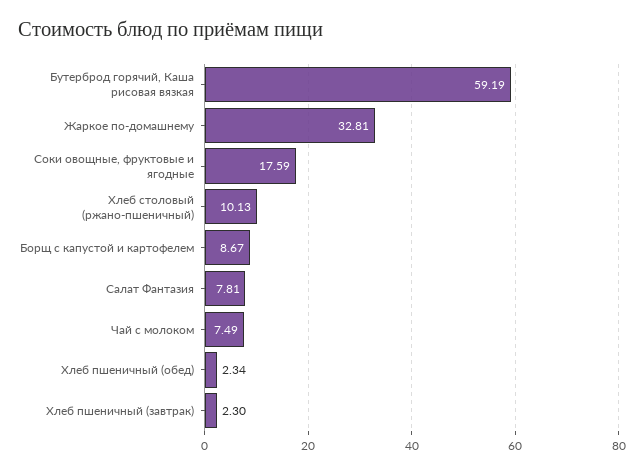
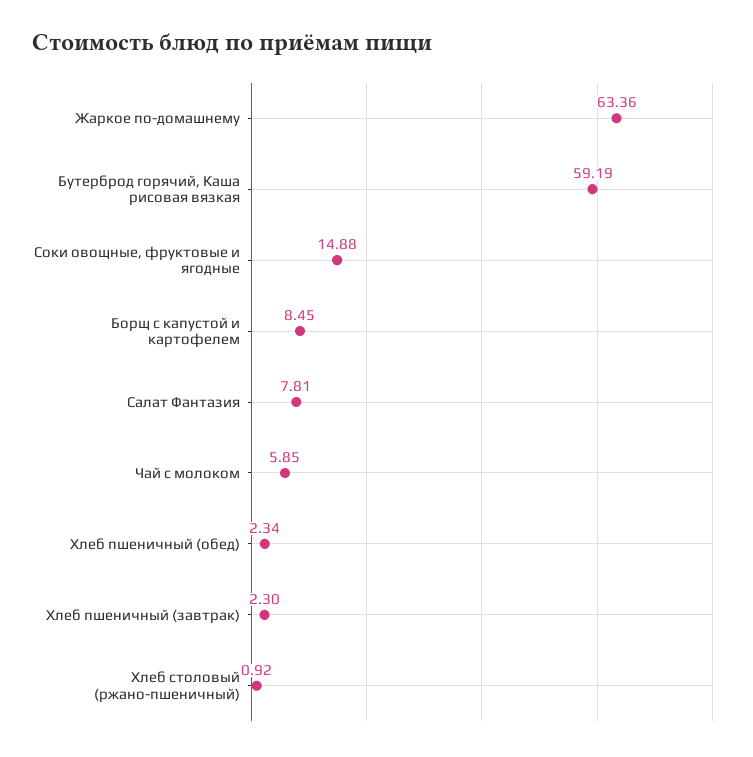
  {
    "Бутерброд горячий, Каша рисовая вязкая": 59.19,
-   "Жаркое по-домашнему": 32.81,
+   "Жаркое по-домашнему": 63.36,
-   "Соки овощные, фруктовые и ягодные": 17.59,
+   "Соки овощные, фруктовые и ягодные": 14.88,
-   "Хлеб столовый (ржано-пшеничный)": 10.13,
+   "Хлеб столовый (ржано-пшеничный)": 0.92,
-   "Борщ с капустой и картофелем": 8.67,
+   "Борщ с капустой и картофелем": 8.45,
    "Салат Фантазия": 7.81,
-   "Чай с молоком": 7.49,
+   "Чай с молоком": 5.85,
    "Хлеб пшеничный (обед)": 2.34,
    "Хлеб пшеничный (завтрак)": 2.3
  }

